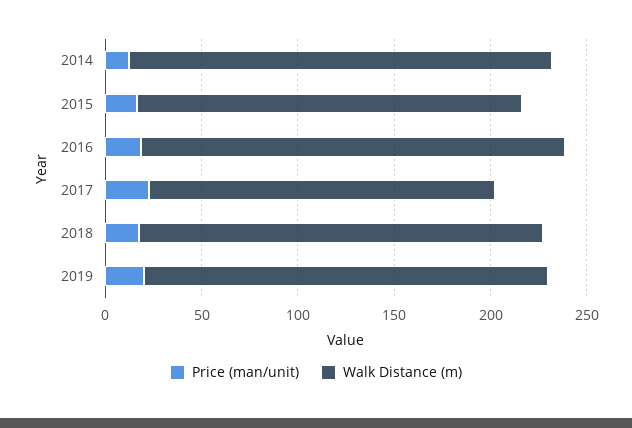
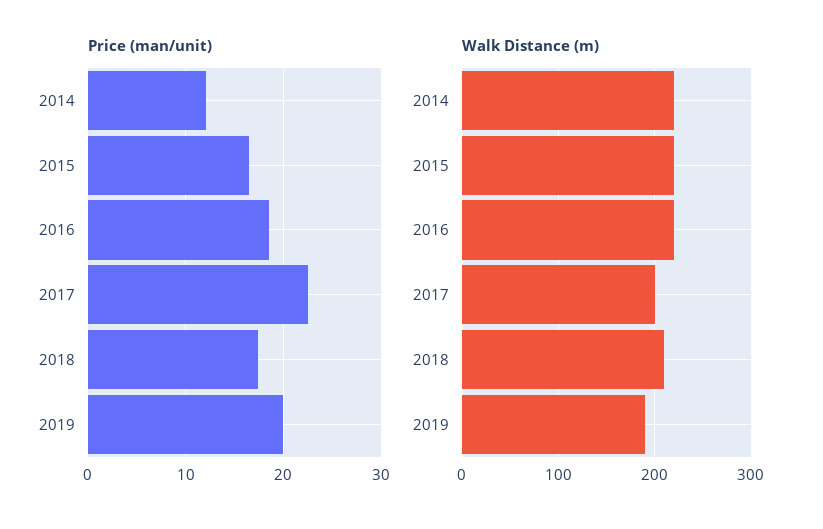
  {
    "Price (man/unit)": {
      "2014": 12,
      "2015": 17,
      "2016": 19,
      "2017": 23,
      "2018": 17,
      "2019": 20
    },
    "Walk Distance (m)": {
      "2014": 220,
-     "2015": 200,
+     "2015": 220,
      "2016": 220,
-     "2017": 180,
+     "2017": 200,
      "2018": 210,
-     "2019": 210
+     "2019": 190
    }
  }

